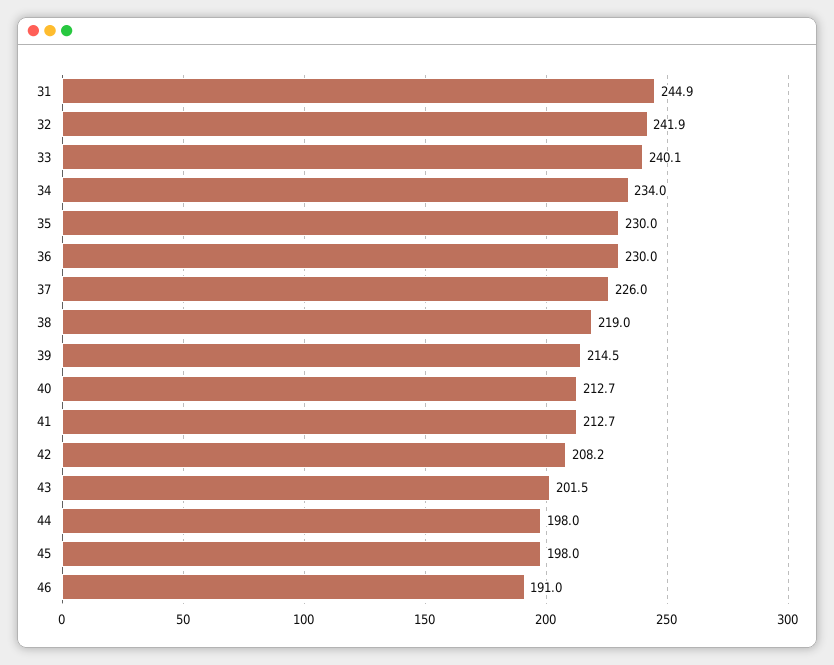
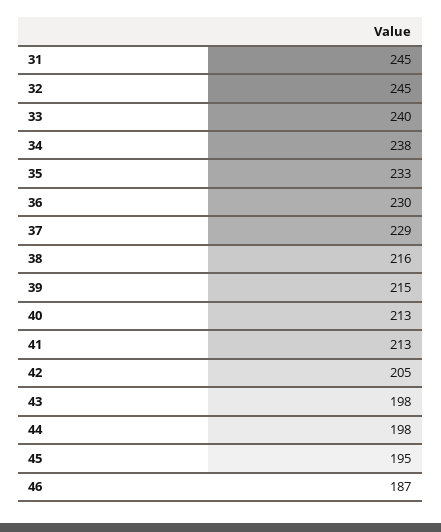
  {
    "31": 244.9,
-   "32": 241.9,
+   "32": 245,
    "33": 240.1,
-   "34": 234,
+   "34": 238,
-   "35": 230,
+   "35": 233,
    "36": 230,
-   "37": 226,
+   "37": 229,
-   "38": 219,
+   "38": 216,
    "39": 214.5,
    "40": 212.7,
    "41": 212.7,
-   "42": 208.2,
+   "42": 205,
-   "43": 201.5,
+   "43": 198,
    "44": 198,
-   "45": 198,
+   "45": 195,
-   "46": 191
+   "46": 187
  }

